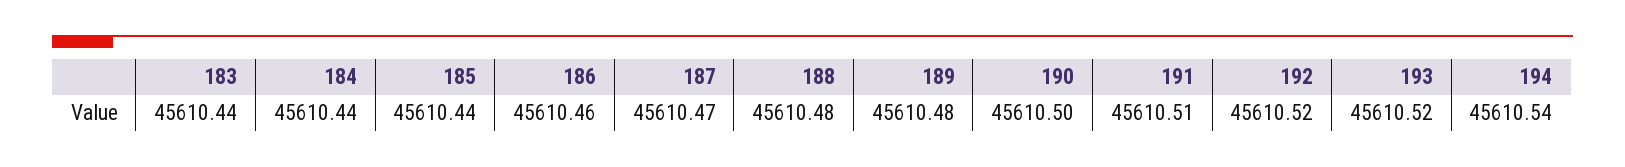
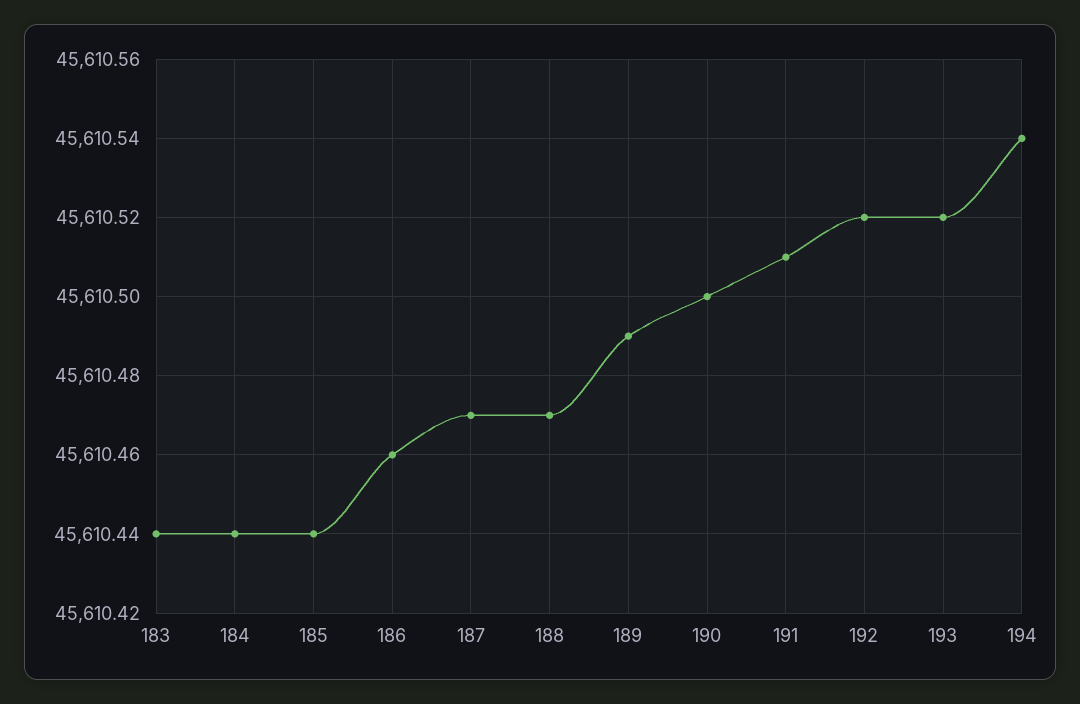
  {
    "183": 45610.44,
    "184": 45610.44,
    "185": 45610.44,
    "186": 45610.46,
    "187": 45610.47,
-   "188": 45610.48,
+   "188": 45610.47,
-   "189": 45610.48,
+   "189": 45610.49,
    "190": 45610.5,
    "191": 45610.51,
    "192": 45610.52,
    "193": 45610.52,
    "194": 45610.54
  }

